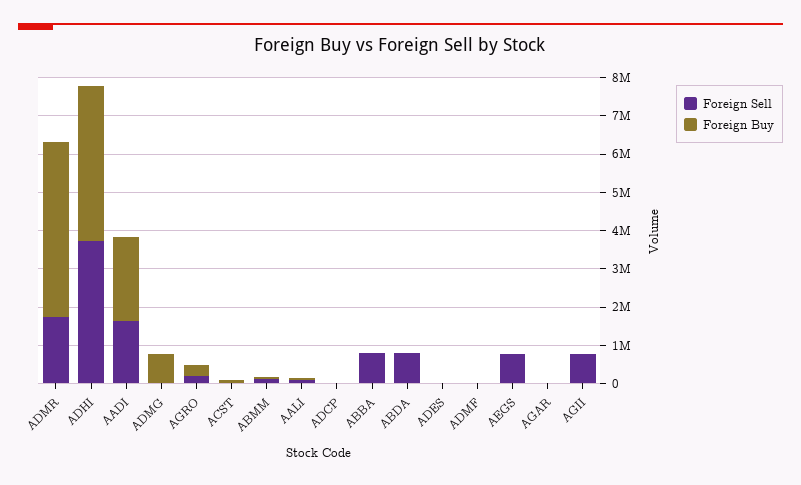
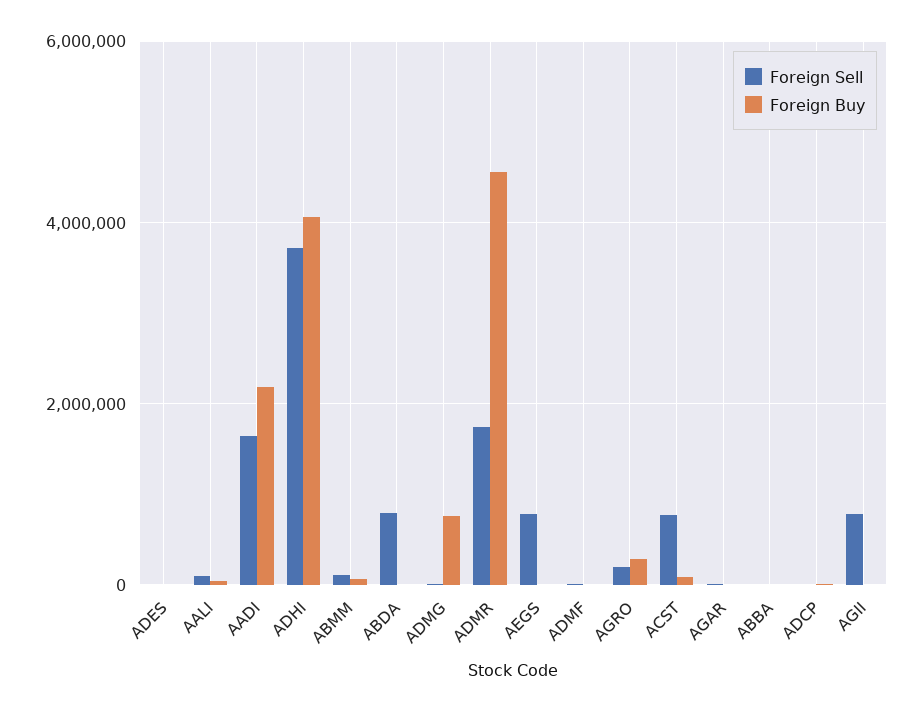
  {
    "Foreign Sell": {
      "ADMR": 1800000,
      "ADHI": 3800000,
      "AADI": 1600000,
      "ADMG": 0,
      "AGRO": 200000,
-     "ACST": 0,
+     "ACST": 800000,
      "ABMM": 200000,
      "AALI": 0,
      "ADCP": 0,
-     "ABBA": 750000,
+     "ABBA": 0,
      "ABDA": 800000,
      "ADES": 0,
      "ADMF": 0,
      "AEGS": 800000,
      "AGAR": 0,
      "AGII": 800000
    },
    "Foreign Buy": {
      "ADMR": 4600000,
      "ADHI": 4000000,
      "AADI": 2200000,
      "ADMG": 800000,
      "AGRO": 200000,
      "ACST": 0,
      "ABMM": 0,
      "AALI": 0,
      "ADCP": 0,
      "ABBA": 0,
      "ABDA": 0,
      "ADES": 0,
      "ADMF": 0,
      "AEGS": 0,
      "AGAR": 0,
      "AGII": 0
    }
  }

